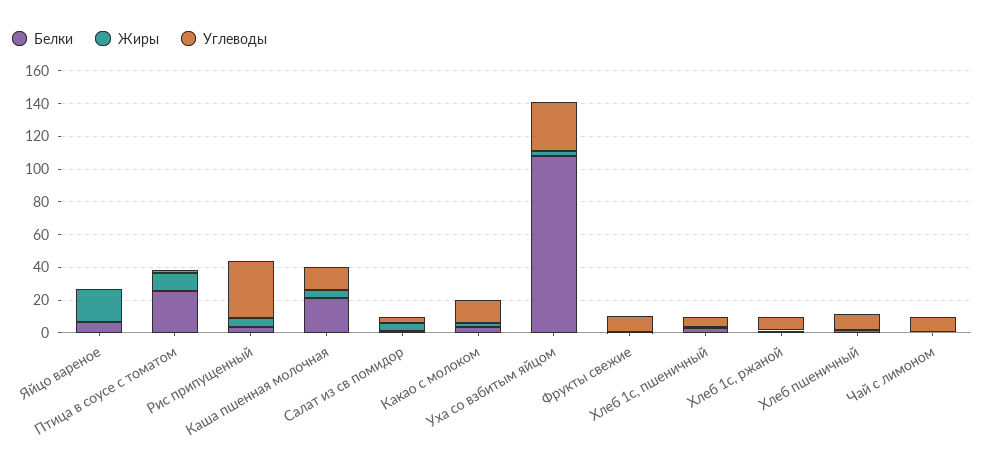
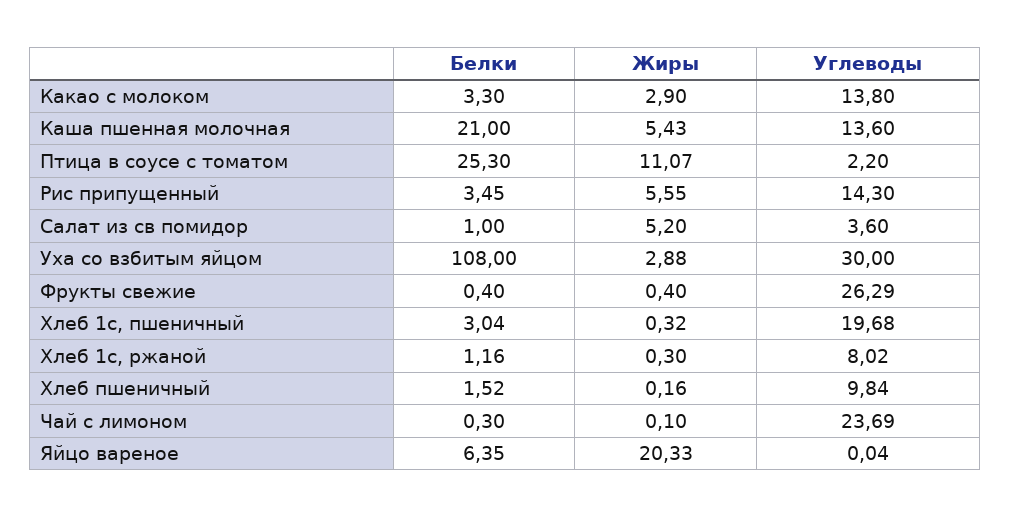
  {
    "Белки": {
      "Яйцо вареное": 6.35,
      "Птица в соусе с томатом": 25.3,
      "Рис припущенный": 3.45,
      "Каша пшенная молочная": 21,
      "Салат из св помидор": 1,
      "Какао с молоком": 3.3,
      "Уха со взбитым яйцом": 108,
      "Фрукты свежие": 0.4,
      "Хлеб 1с, пшеничный": 3.04,
      "Хлеб 1с, ржаной": 1.16,
      "Хлеб пшеничный": 1.52,
      "Чай с лимоном": 0.3
    },
    "Жиры": {
      "Яйцо вареное": 20.33,
      "Птица в соусе с томатом": 11.07,
      "Рис припущенный": 5.55,
      "Каша пшенная молочная": 5.43,
      "Салат из св помидор": 5.2,
      "Какао с молоком": 2.9,
      "Уха со взбитым яйцом": 2.88,
      "Фрукты свежие": 0.4,
      "Хлеб 1с, пшеничный": 0.32,
      "Хлеб 1с, ржаной": 0.3,
      "Хлеб пшеничный": 0.16,
      "Чай с лимоном": 0.1
    },
    "Углеводы": {
      "Яйцо вареное": 0.04,
      "Птица в соусе с томатом": 2.2,
-     "Рис припущенный": 35,
+     "Рис припущенный": 14.3,
      "Каша пшенная молочная": 13.6,
      "Салат из св помидор": 3.6,
      "Какао с молоком": 13.8,
      "Уха со взбитым яйцом": 30,
-     "Фрукты свежие": 10,
+     "Фрукты свежие": 26.29,
-     "Хлеб 1с, пшеничный": 5,
+     "Хлеб 1с, пшеничный": 19.68,
      "Хлеб 1с, ржаной": 8.02,
      "Хлеб пшеничный": 9.84,
-     "Чай с лимоном": 10
+     "Чай с лимоном": 23.69
    }
  }

